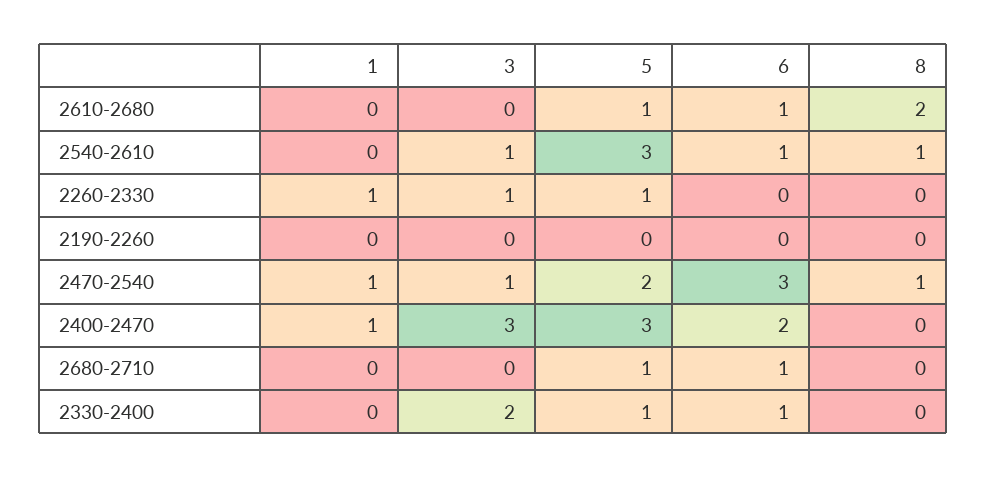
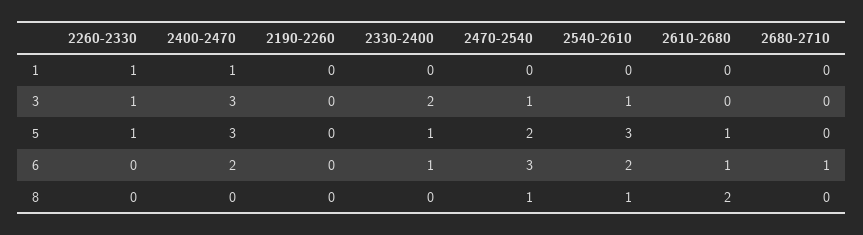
  {
    "1": {
      "2610-2680": 0,
      "2540-2610": 0,
      "2260-2330": 1,
      "2190-2260": 0,
-     "2470-2540": 1,
+     "2470-2540": 0,
      "2400-2470": 1,
      "2680-2710": 0,
      "2330-2400": 0
    },
    "3": {
      "2610-2680": 0,
      "2540-2610": 1,
      "2260-2330": 1,
      "2190-2260": 0,
      "2470-2540": 1,
      "2400-2470": 3,
      "2680-2710": 0,
      "2330-2400": 2
    },
    "5": {
      "2610-2680": 1,
      "2540-2610": 3,
      "2260-2330": 1,
      "2190-2260": 0,
      "2470-2540": 2,
      "2400-2470": 3,
-     "2680-2710": 1,
+     "2680-2710": 0,
      "2330-2400": 1
    },
    "6": {
      "2610-2680": 1,
-     "2540-2610": 1,
+     "2540-2610": 2,
      "2260-2330": 0,
      "2190-2260": 0,
      "2470-2540": 3,
      "2400-2470": 2,
      "2680-2710": 1,
      "2330-2400": 1
    },
    "8": {
      "2610-2680": 2,
      "2540-2610": 1,
      "2260-2330": 0,
      "2190-2260": 0,
      "2470-2540": 1,
      "2400-2470": 0,
      "2680-2710": 0,
      "2330-2400": 0
    }
  }

